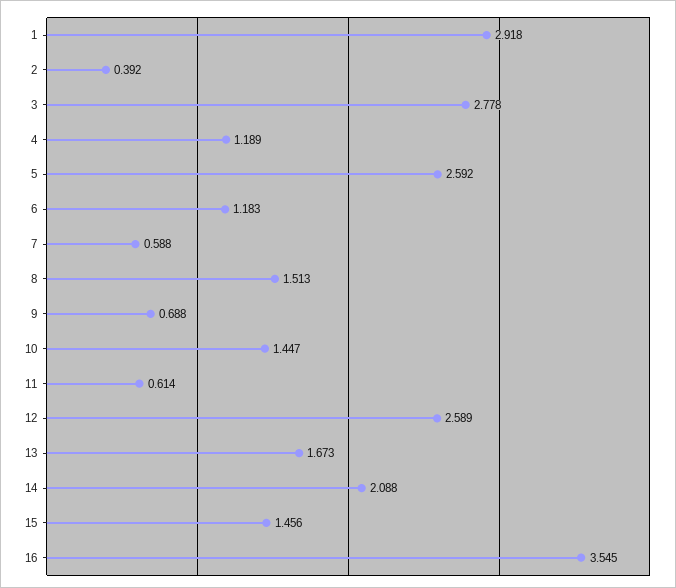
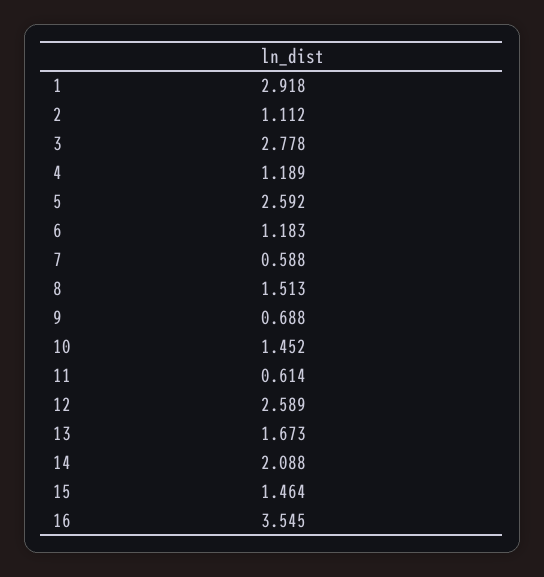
  {
    "1": 2.918,
-   "2": 0.392,
+   "2": 1.112,
    "3": 2.778,
    "4": 1.189,
    "5": 2.592,
    "6": 1.183,
    "7": 0.588,
    "8": 1.513,
    "9": 0.688,
-   "10": 1.447,
+   "10": 1.452,
    "11": 0.614,
    "12": 2.589,
    "13": 1.673,
    "14": 2.088,
-   "15": 1.456,
+   "15": 1.464,
    "16": 3.545
  }

